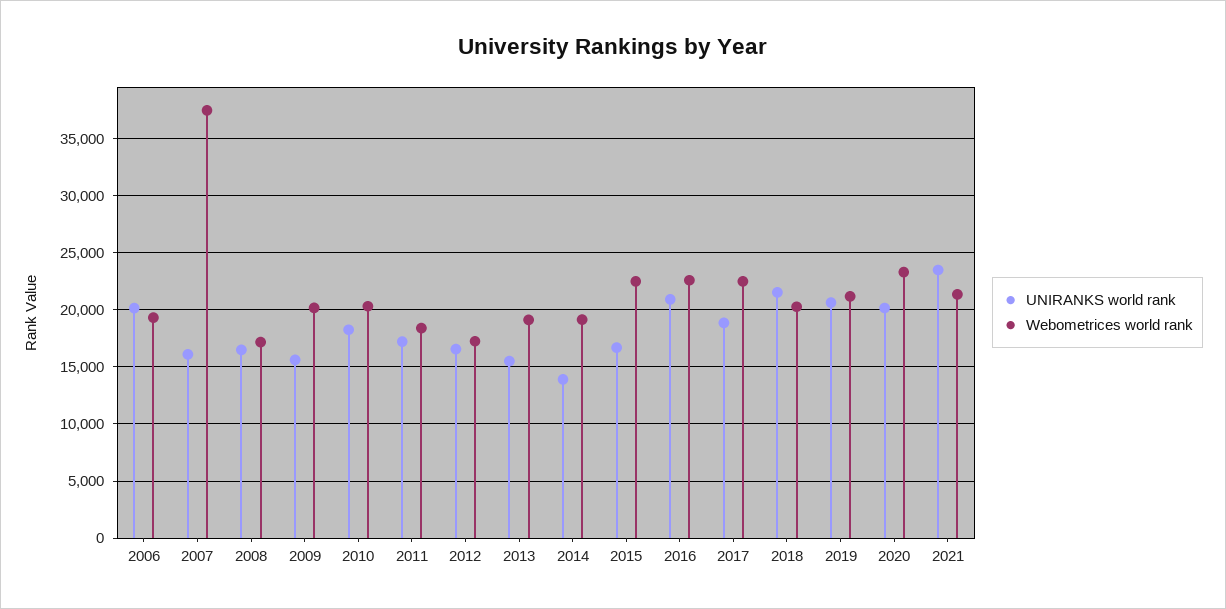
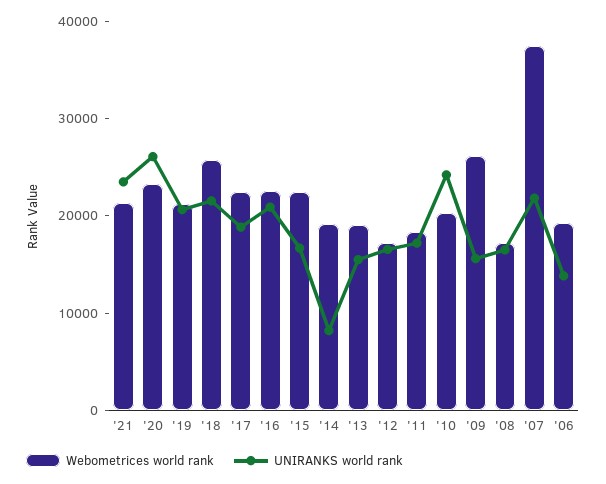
  {
    "UNIRANKS world rank": {
-     "2006": 20000,
+     "2006": 14000,
-     "2007": 16000,
+     "2007": 22000,
      "2008": 17000,
      "2009": 16000,
-     "2010": 18000,
+     "2010": 24000,
      "2011": 17000,
      "2012": 17000,
      "2013": 16000,
-     "2014": 14000,
+     "2014": 8000,
      "2015": 17000,
      "2016": 21000,
      "2017": 19000,
      "2018": 22000,
      "2019": 21000,
-     "2020": 20000,
+     "2020": 26000,
      "2021": 23000
    },
    "Webometrices world rank": {
      "2006": 19000,
      "2007": 37000,
      "2008": 17000,
-     "2009": 20000,
+     "2009": 26000,
      "2010": 20000,
      "2011": 18000,
      "2012": 17000,
      "2013": 19000,
      "2014": 19000,
      "2015": 22000,
      "2016": 23000,
      "2017": 22000,
-     "2018": 20000,
+     "2018": 26000,
      "2019": 21000,
      "2020": 23000,
      "2021": 21000
    }
  }

